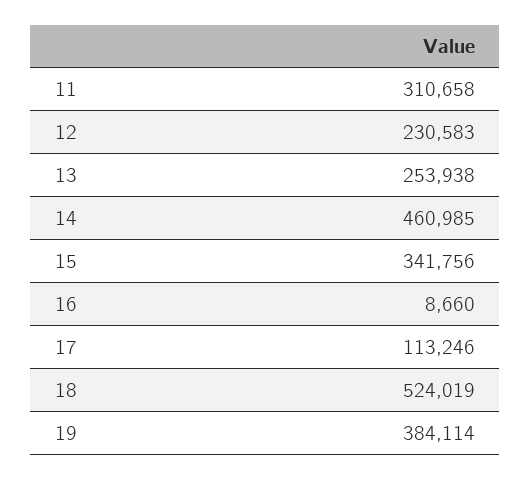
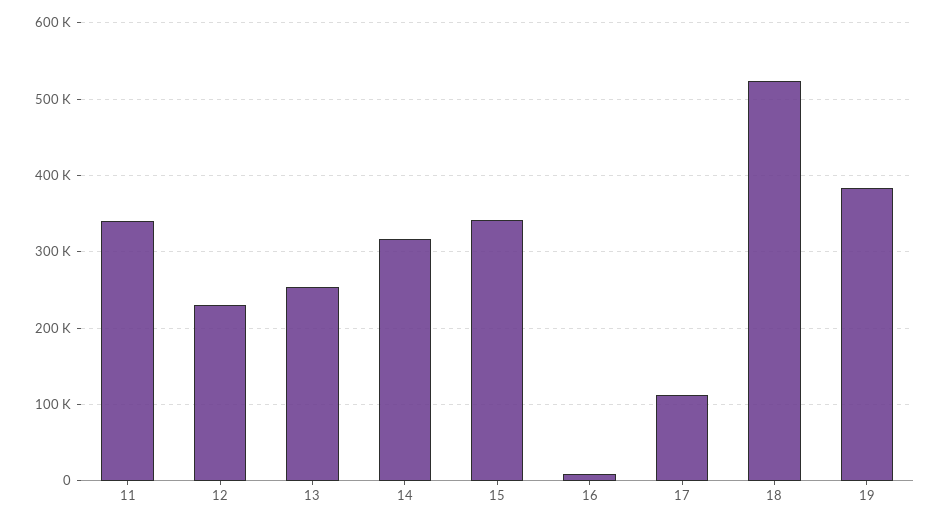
  {
-   "11": 310658,
+   "11": 340000,
    "12": 230583,
    "13": 253938,
-   "14": 460985,
+   "14": 320000,
    "15": 341756,
    "16": 8660,
    "17": 113246,
    "18": 524019,
    "19": 384114
  }

